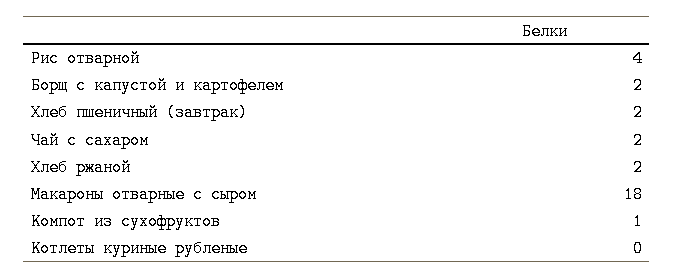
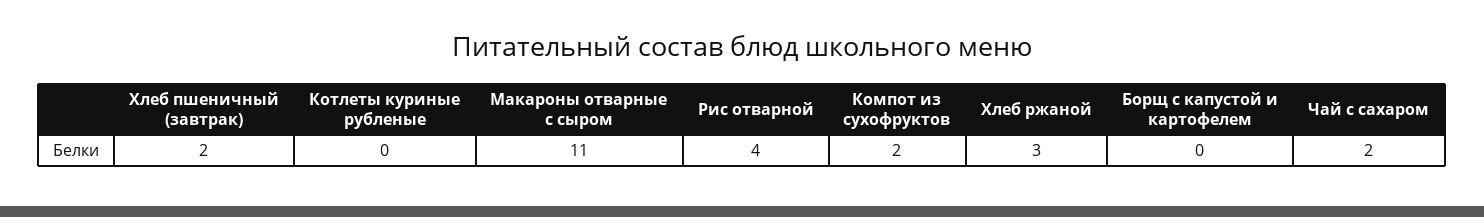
  {
    "Рис отварной": 4,
-   "Борщ с капустой и картофелем": 2,
+   "Борщ с капустой и картофелем": 0,
    "Хлеб пшеничный (завтрак)": 2,
    "Чай с сахаром": 2,
-   "Хлеб ржаной": 2,
+   "Хлеб ржаной": 3,
-   "Макароны отварные с сыром": 18,
+   "Макароны отварные с сыром": 11,
-   "Компот из сухофруктов": 1,
+   "Компот из сухофруктов": 2,
    "Котлеты куриные рубленые": 0
  }

